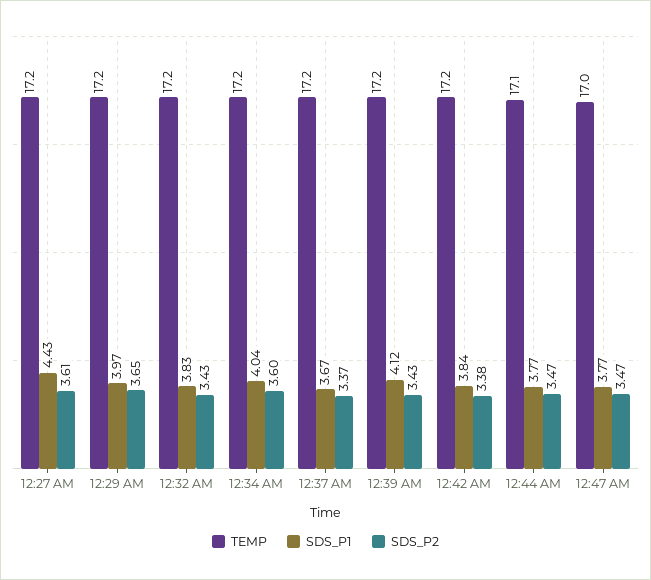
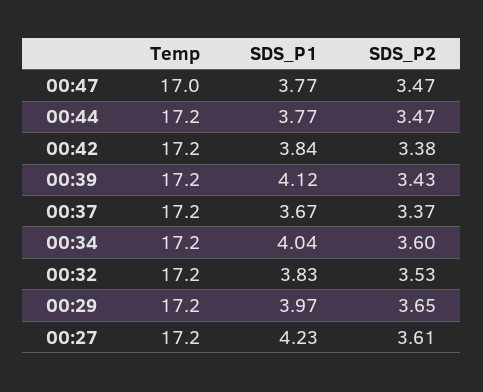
  {
    "TEMP": {
      "12:27 AM": 17.2,
      "12:29 AM": 17.2,
      "12:32 AM": 17.2,
      "12:34 AM": 17.2,
      "12:37 AM": 17.2,
      "12:39 AM": 17.2,
      "12:42 AM": 17.2,
-     "12:44 AM": 17.1,
+     "12:44 AM": 17.2,
      "12:47 AM": 17
    },
    "SDS_P1": {
-     "12:27 AM": 4.43,
+     "12:27 AM": 4.23,
      "12:29 AM": 3.97,
      "12:32 AM": 3.83,
      "12:34 AM": 4.04,
      "12:37 AM": 3.67,
      "12:39 AM": 4.12,
      "12:42 AM": 3.84,
      "12:44 AM": 3.77,
      "12:47 AM": 3.77
    },
    "SDS_P2": {
      "12:27 AM": 3.61,
      "12:29 AM": 3.65,
-     "12:32 AM": 3.43,
+     "12:32 AM": 3.53,
      "12:34 AM": 3.6,
      "12:37 AM": 3.37,
      "12:39 AM": 3.43,
      "12:42 AM": 3.38,
      "12:44 AM": 3.47,
      "12:47 AM": 3.47
    }
  }

